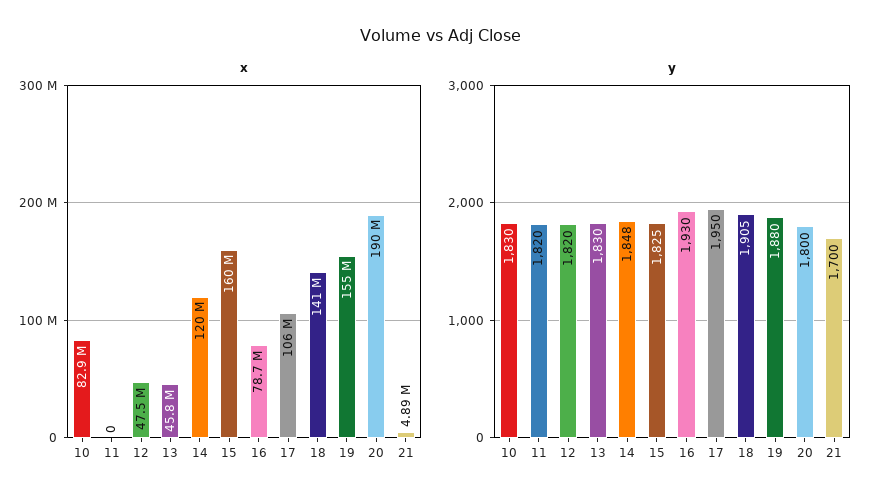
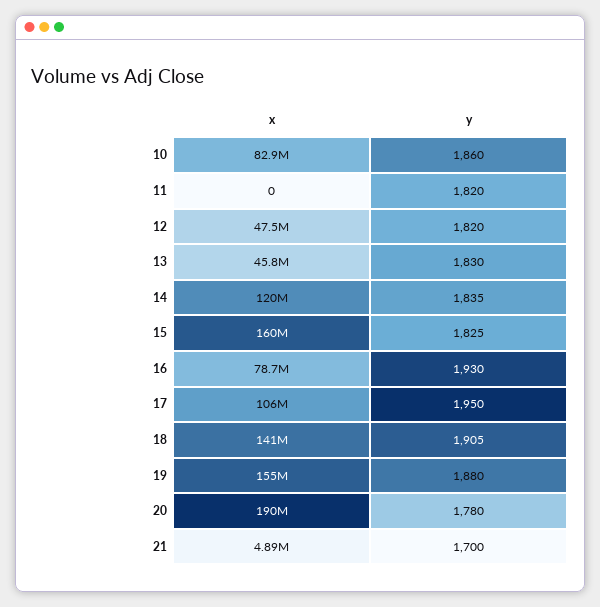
  {
    "x": {
      "10": 82900000,
      "11": 0,
      "12": 47500000,
      "13": 45800000,
      "14": 120000000,
      "15": 160000000,
      "16": 78700000,
      "17": 106000000,
      "18": 141000000,
      "19": 155000000,
      "20": 190000000,
      "21": 4890000
    },
    "y": {
-     "10": 1830,
+     "10": 1860,
      "11": 1820,
      "12": 1820,
      "13": 1830,
-     "14": 1848,
+     "14": 1835,
      "15": 1825,
      "16": 1930,
      "17": 1950,
      "18": 1905,
      "19": 1880,
-     "20": 1800,
+     "20": 1780,
      "21": 1700
    }
  }

